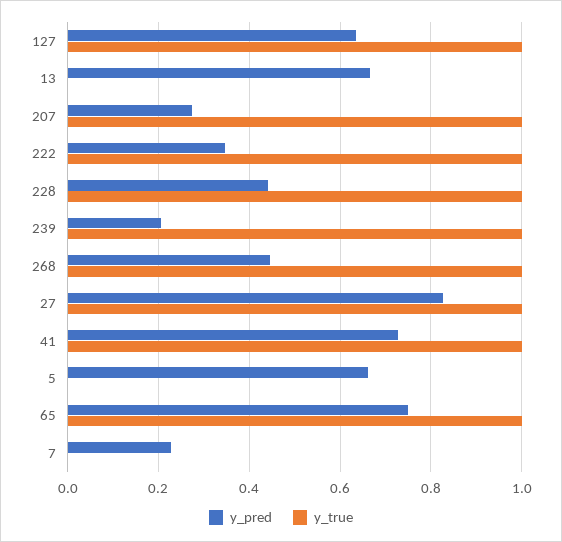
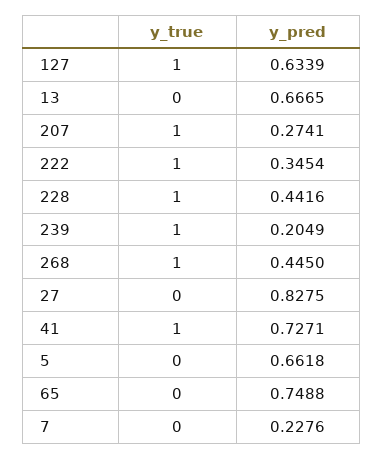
  {
    "y_pred": {
      "127": 0.6339,
      "13": 0.6665,
      "207": 0.2741,
      "222": 0.3454,
      "228": 0.4416,
      "239": 0.2049,
      "268": 0.445,
      "27": 0.8275,
      "41": 0.7271,
      "5": 0.6618,
      "65": 0.7488,
      "7": 0.2276
    },
    "y_true": {
      "127": 1,
      "13": 0,
      "207": 1,
      "222": 1,
      "228": 1,
      "239": 1,
      "268": 1,
-     "27": 1,
+     "27": 0,
      "41": 1,
      "5": 0,
-     "65": 1,
+     "65": 0,
      "7": 0
    }
  }

